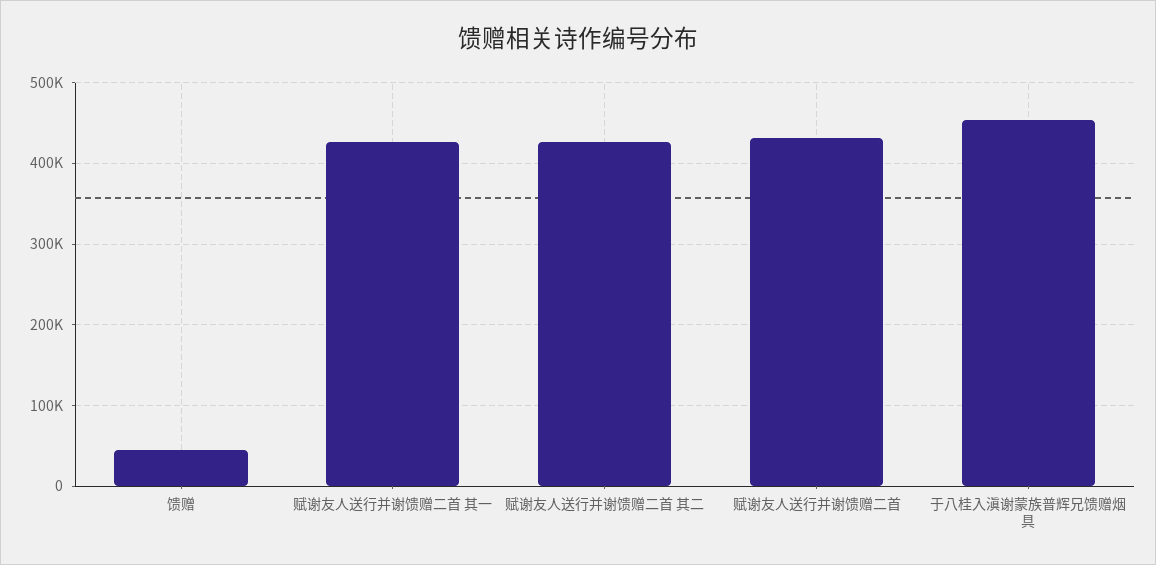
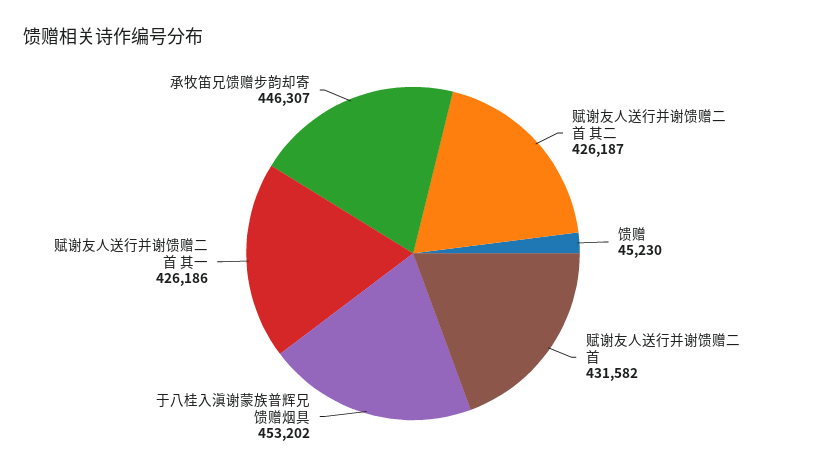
  {
    "馈赠": 45230,
    "赋谢友人送行并谢馈赠二首 其一": 426186,
    "赋谢友人送行并谢馈赠二首 其二": 426187,
    "赋谢友人送行并谢馈赠二首": 431582,
-   "于八桂入滇谢蒙族普辉兄馈赠烟具": 453202
+   "于八桂入滇谢蒙族普辉兄馈赠烟具": 453202,
+   "承牧笛兄馈赠步韵却寄": 446307
  }

